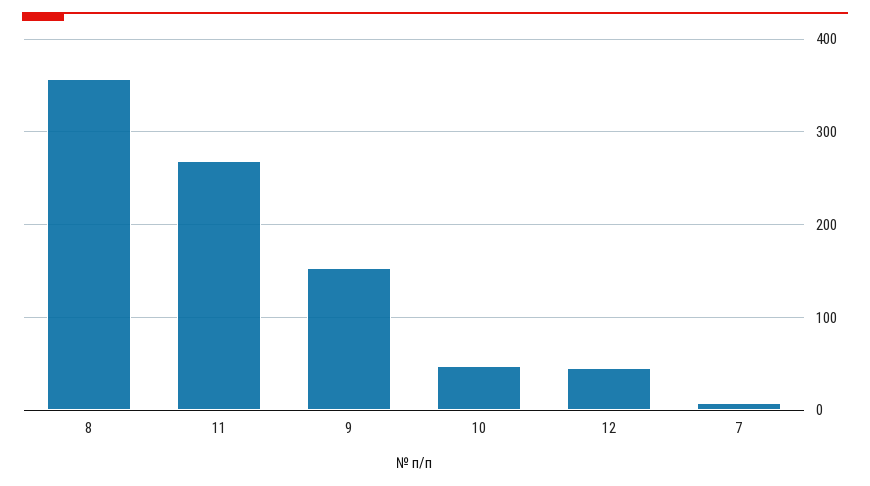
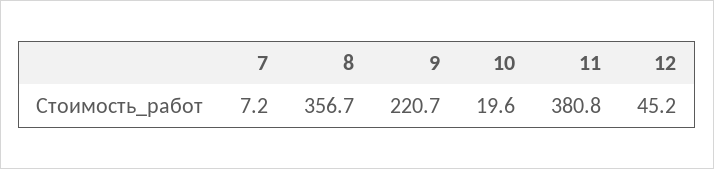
  {
    "8": 356.7,
-   "11": 270,
+   "11": 380.8,
-   "9": 150,
+   "9": 220.7,
-   "10": 50,
+   "10": 19.6,
    "12": 45.2,
    "7": 7.2
  }

